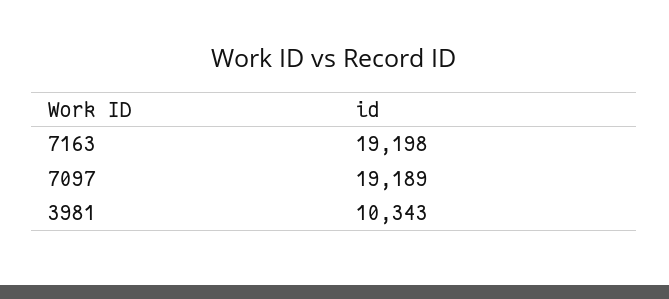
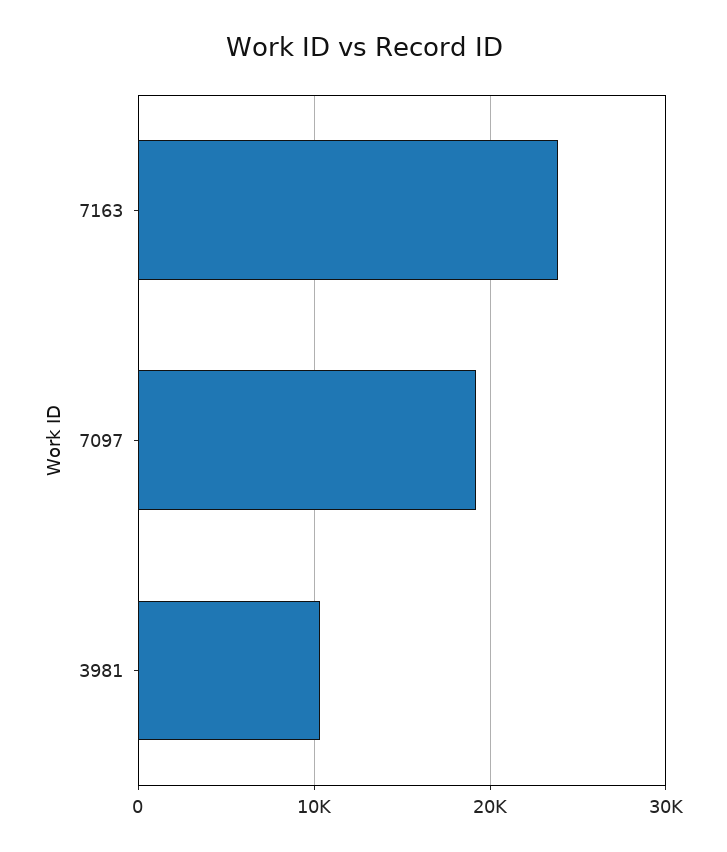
  {
-   "7163": 19198,
+   "7163": 24000,
    "7097": 19189,
    "3981": 10343
  }

